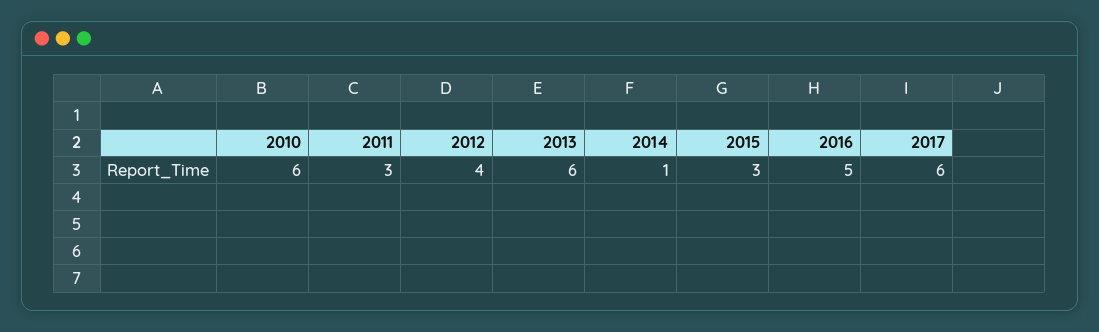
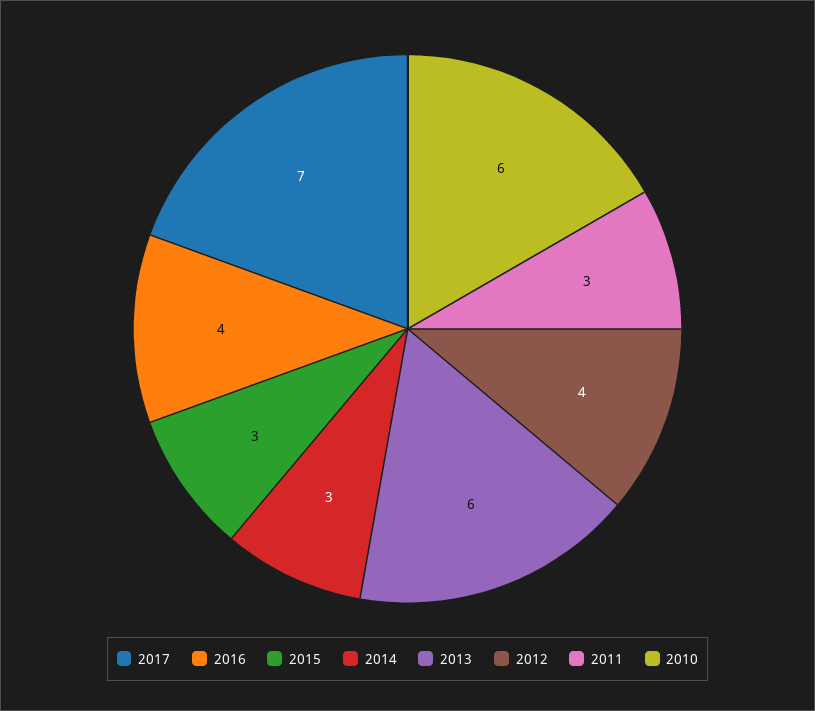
  {
    "2010": 6,
    "2011": 3,
    "2012": 4,
    "2013": 6,
-   "2014": 1,
+   "2014": 3,
    "2015": 3,
-   "2016": 5,
+   "2016": 4,
-   "2017": 6
+   "2017": 7
  }

